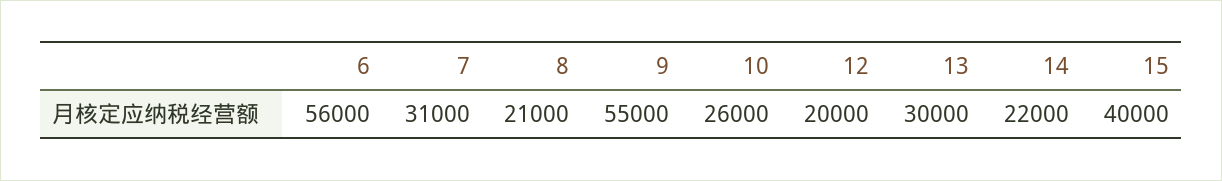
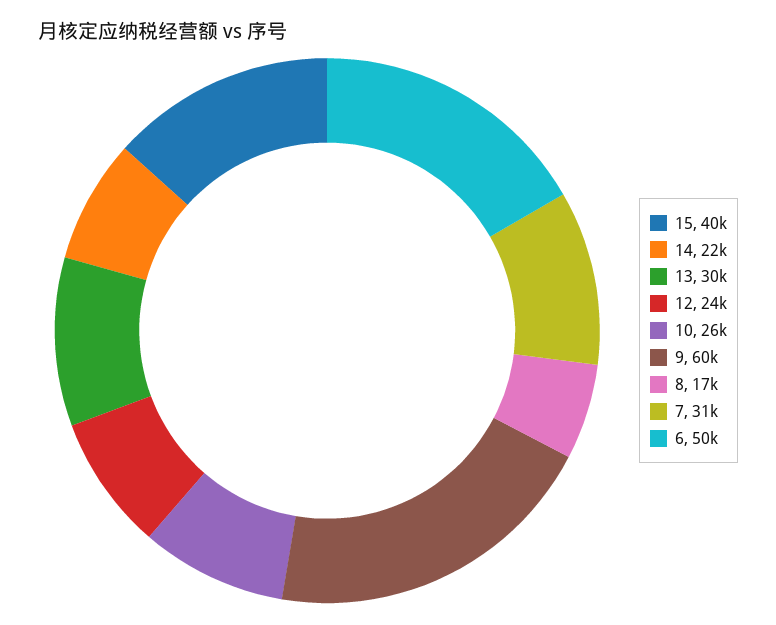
  {
-   "6": 56000,
+   "6": 50000,
    "7": 31000,
-   "8": 21000,
+   "8": 17000,
-   "9": 55000,
+   "9": 60000,
    "10": 26000,
-   "12": 20000,
+   "12": 24000,
    "13": 30000,
    "14": 22000,
    "15": 40000
  }

